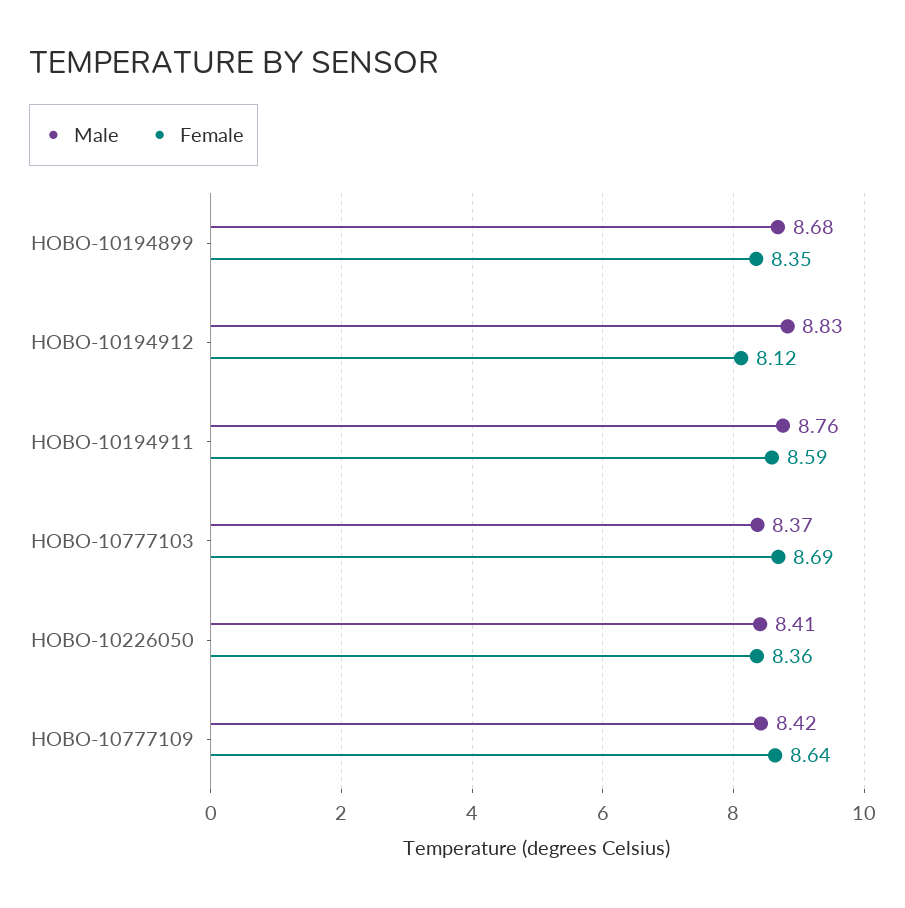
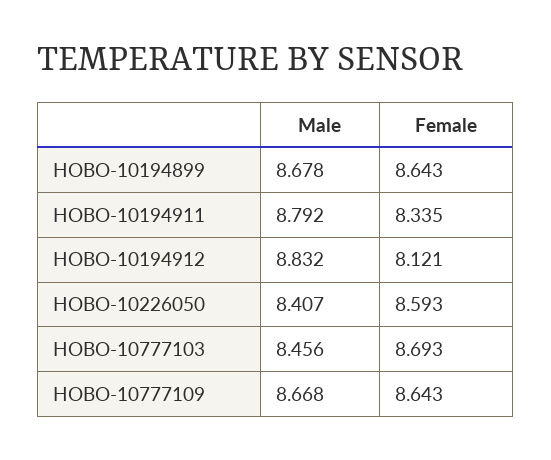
  {
    "Male": {
      "HOBO-10194899": 8.678,
      "HOBO-10194912": 8.832,
-     "HOBO-10194911": 8.76,
+     "HOBO-10194911": 8.792,
-     "HOBO-10777103": 8.37,
+     "HOBO-10777103": 8.456,
      "HOBO-10226050": 8.407,
-     "HOBO-10777109": 8.42
+     "HOBO-10777109": 8.668
    },
    "Female": {
-     "HOBO-10194899": 8.35,
+     "HOBO-10194899": 8.643,
      "HOBO-10194912": 8.121,
-     "HOBO-10194911": 8.59,
+     "HOBO-10194911": 8.335,
      "HOBO-10777103": 8.693,
-     "HOBO-10226050": 8.36,
+     "HOBO-10226050": 8.593,
      "HOBO-10777109": 8.643
    }
  }

